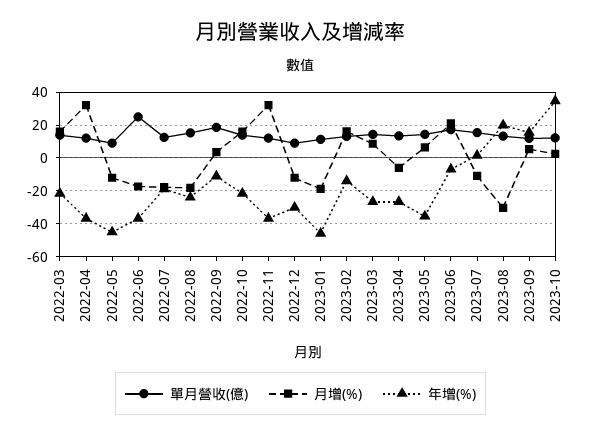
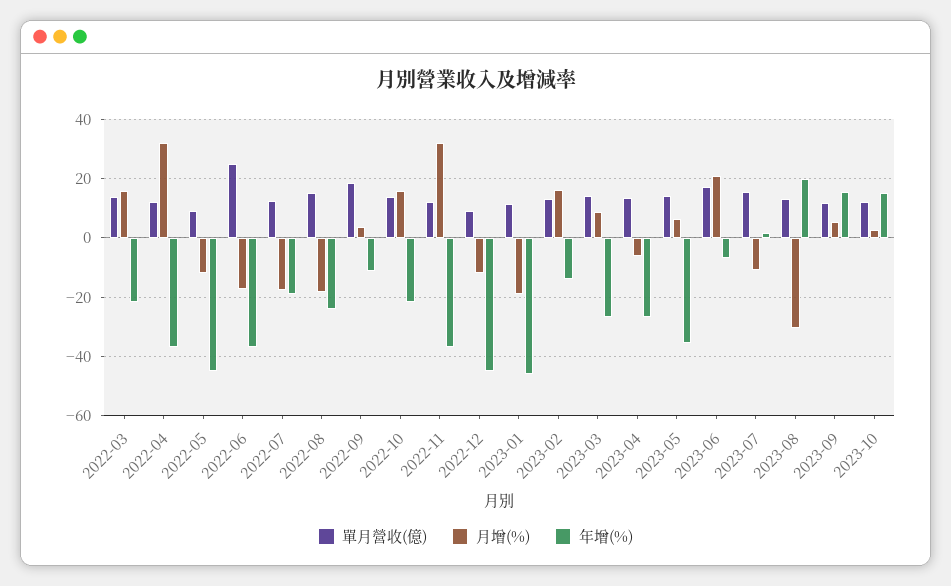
  {
    "單月營收(億)": {
      "2022-03": 15,
      "2022-04": 12.5,
      "2022-05": 10,
      "2022-06": 25,
      "2022-07": 12.5,
      "2022-08": 15,
      "2022-09": 17.5,
      "2022-10": 15,
      "2022-11": 12.5,
      "2022-12": 10,
      "2023-01": 12.5,
      "2023-02": 12.5,
      "2023-03": 15,
      "2023-04": 12.5,
      "2023-05": 15,
      "2023-06": 17.5,
      "2023-07": 15,
      "2023-08": 12.5,
      "2023-09": 12.5,
      "2023-10": 12.5
    },
    "月增(%)": {
      "2022-03": 15,
      "2022-04": 32.5,
      "2022-05": -12.5,
      "2022-06": -17.5,
      "2022-07": -17.5,
      "2022-08": -17.5,
      "2022-09": 2.5,
      "2022-10": 15,
      "2022-11": 32.5,
      "2022-12": -12.5,
      "2023-01": -20,
      "2023-02": 15,
      "2023-03": 7.5,
      "2023-04": -5,
      "2023-05": 7.5,
      "2023-06": 20,
      "2023-07": -10,
      "2023-08": -30,
      "2023-09": 5,
      "2023-10": 2.5
    },
    "年增(%)": {
      "2022-03": -22.5,
      "2022-04": -37.5,
      "2022-05": -45,
      "2022-06": -37.5,
      "2022-07": -20,
      "2022-08": -25,
      "2022-09": -10,
      "2022-10": -22.5,
      "2022-11": -37.5,
-     "2022-12": -30,
+     "2022-12": -45,
      "2023-01": -45,
      "2023-02": -15,
      "2023-03": -27.5,
      "2023-04": -27.5,
      "2023-05": -35,
      "2023-06": -7.5,
      "2023-07": 2.5,
      "2023-08": 20,
      "2023-09": 15,
-     "2023-10": 35
+     "2023-10": 15
    }
  }

